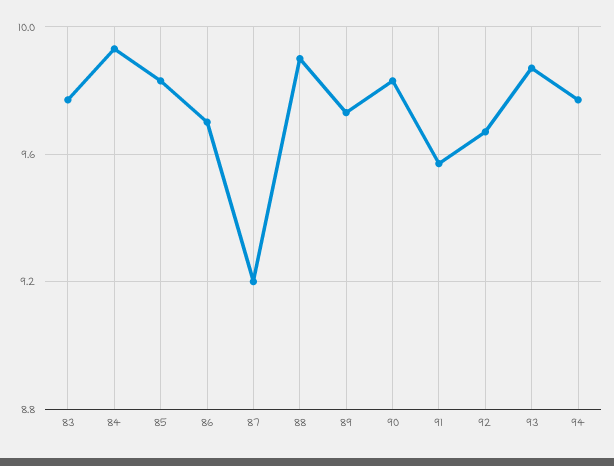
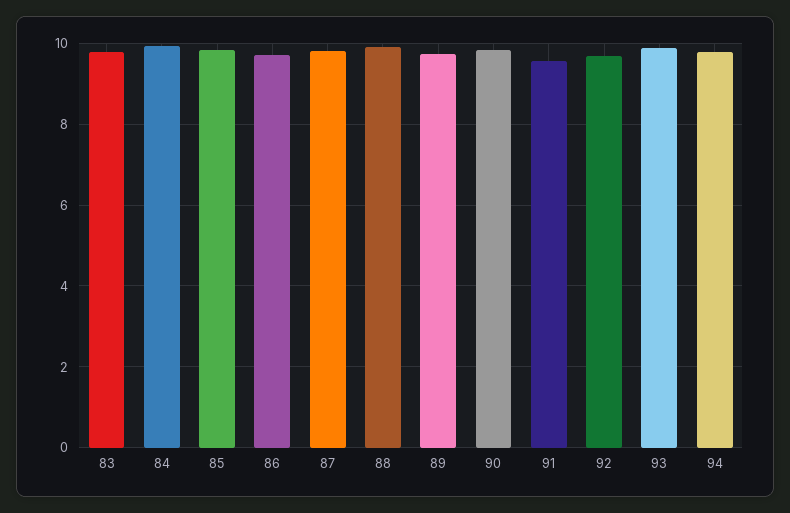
  {
    "83": 9.75,
    "84": 9.95,
    "85": 9.85,
    "86": 9.7,
-   "87": 9.2,
+   "87": 9.8,
    "88": 9.9,
    "89": 9.75,
    "90": 9.85,
    "91": 9.55,
    "92": 9.65,
    "93": 9.85,
    "94": 9.75
  }

